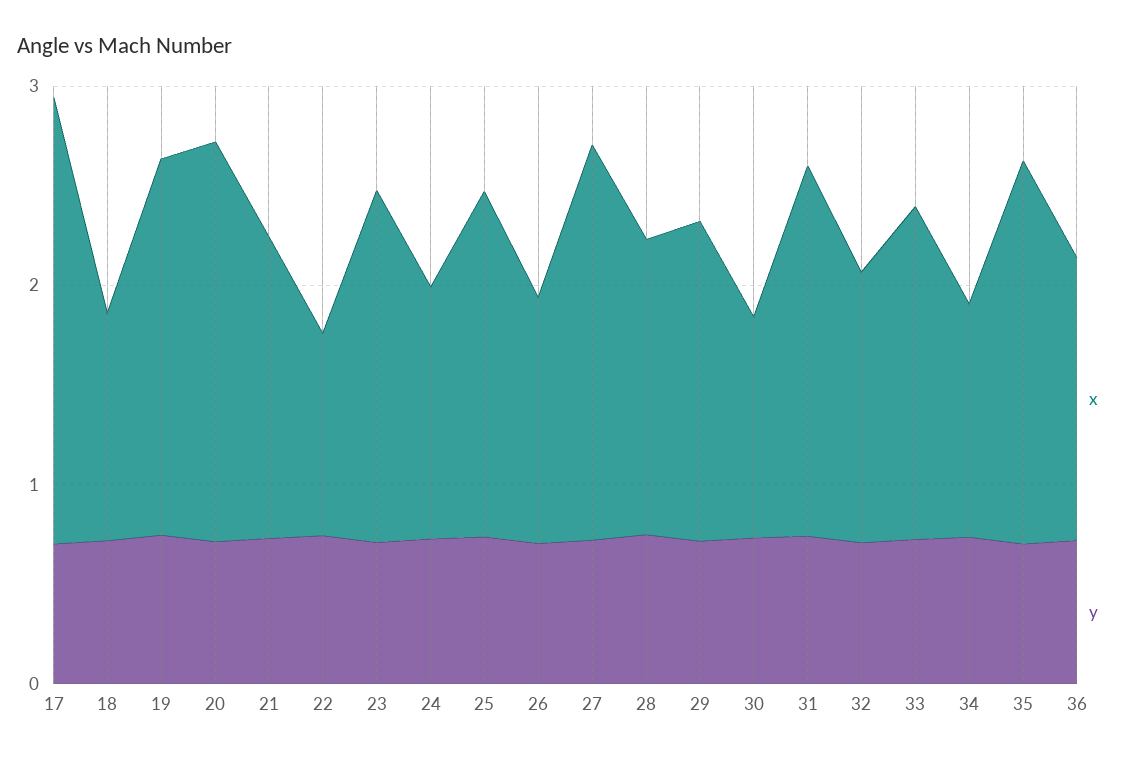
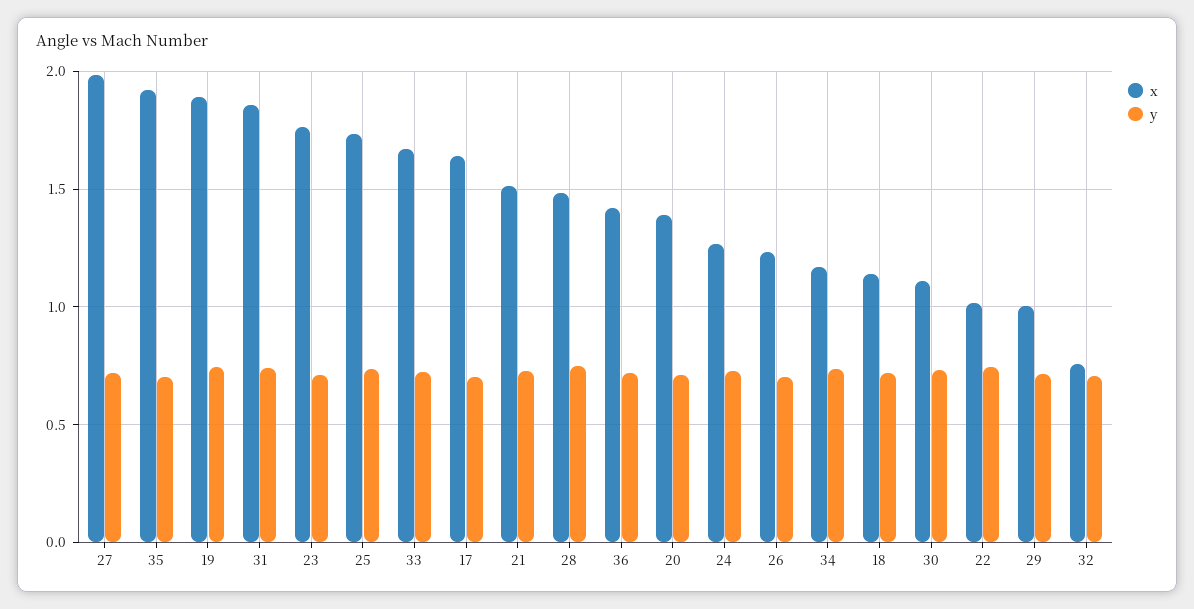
  {
    "x": {
-     "17": 2.2,
+     "17": 1.65,
      "18": 1.15,
      "19": 1.9,
-     "20": 2,
+     "20": 1.4,
      "21": 1.5,
      "22": 1,
      "23": 1.75,
      "24": 1.25,
      "25": 1.75,
      "26": 1.25,
      "27": 2,
      "28": 1.5,
-     "29": 1.6,
+     "29": 1,
      "30": 1.1,
      "31": 1.85,
-     "32": 1.4,
+     "32": 0.75,
      "33": 1.65,
      "34": 1.15,
      "35": 1.9,
      "36": 1.4
    },
    "y": {
      "17": 0.7,
      "18": 0.7,
      "19": 0.75,
      "20": 0.7,
      "21": 0.75,
      "22": 0.75,
      "23": 0.7,
      "24": 0.75,
      "25": 0.75,
      "26": 0.7,
      "27": 0.7,
      "28": 0.75,
      "29": 0.7,
      "30": 0.75,
      "31": 0.75,
      "32": 0.7,
      "33": 0.7,
      "34": 0.75,
      "35": 0.7,
      "36": 0.7
    }
  }

